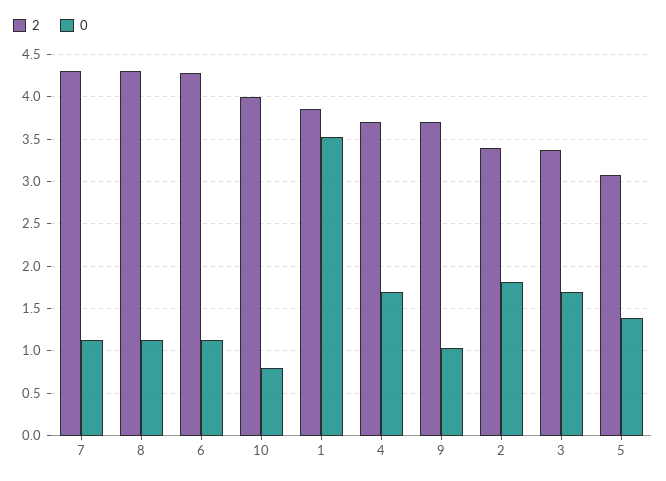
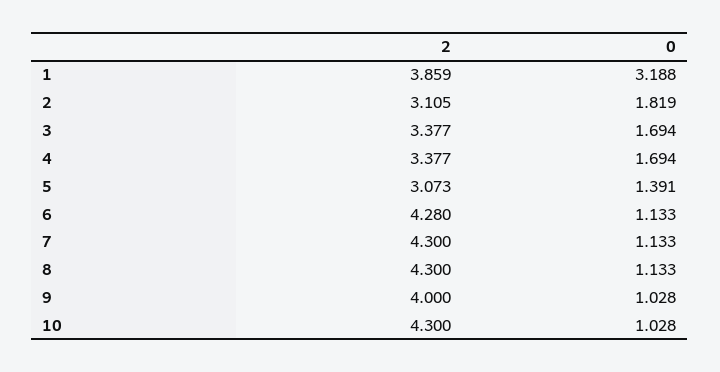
  {
    "2": {
      "7": 4.3,
      "8": 4.3,
      "6": 4.28,
-     "10": 4,
+     "10": 4.3,
      "1": 3.859,
-     "4": 3.7,
+     "4": 3.377,
-     "9": 3.7,
+     "9": 4,
-     "2": 3.4,
+     "2": 3.105,
      "3": 3.377,
      "5": 3.073
    },
    "0": {
      "7": 1.133,
      "8": 1.133,
      "6": 1.133,
-     "10": 0.8,
+     "10": 1.028,
-     "1": 3.5,
+     "1": 3.188,
      "4": 1.694,
      "9": 1.028,
      "2": 1.819,
      "3": 1.694,
      "5": 1.391
    }
  }

